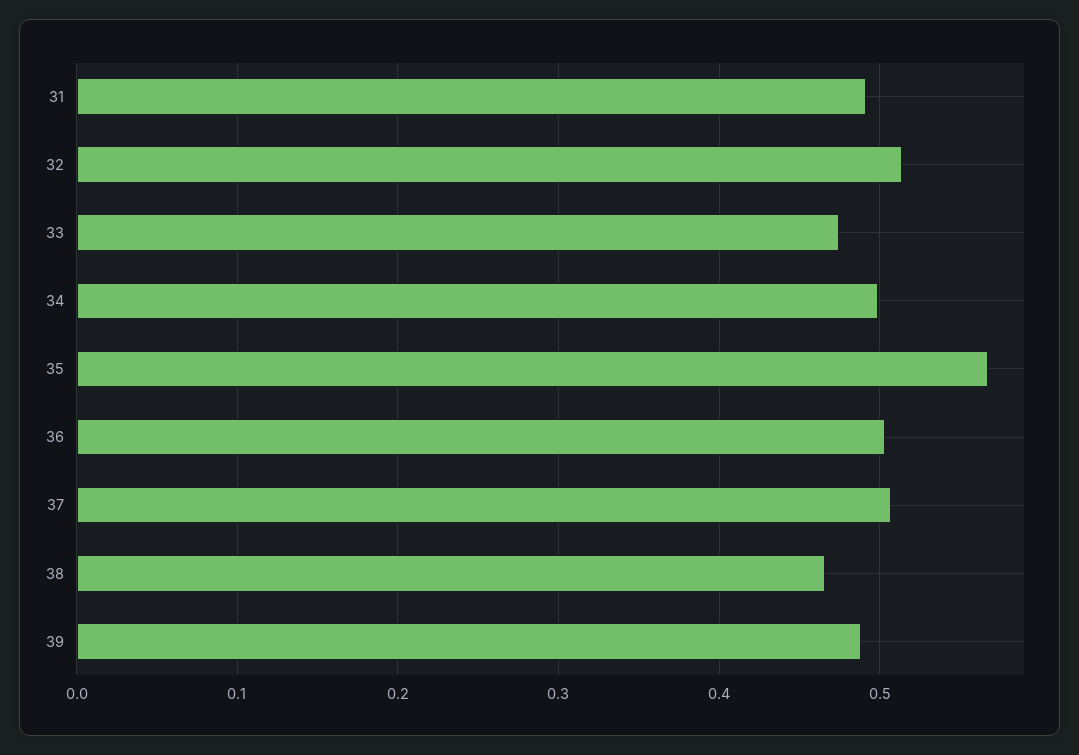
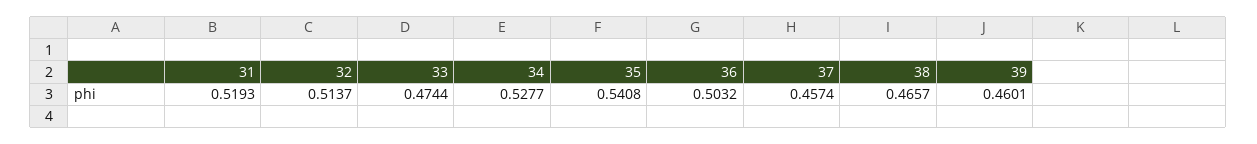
  {
-   "31": 0.49,
+   "31": 0.5193,
    "32": 0.5137,
    "33": 0.4744,
-   "34": 0.5,
+   "34": 0.5277,
-   "35": 0.57,
+   "35": 0.5408,
    "36": 0.5032,
-   "37": 0.51,
+   "37": 0.4574,
    "38": 0.4657,
-   "39": 0.49
+   "39": 0.4601
  }

